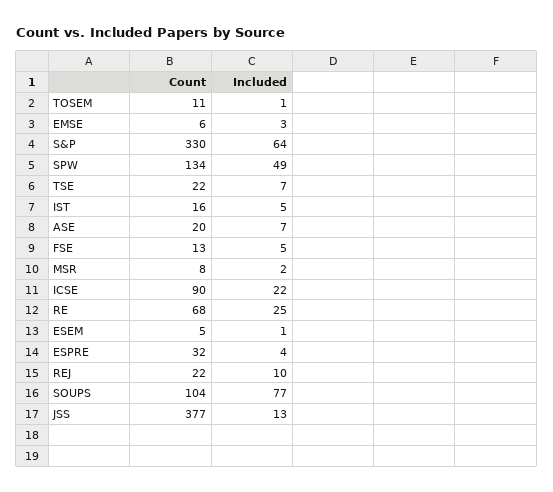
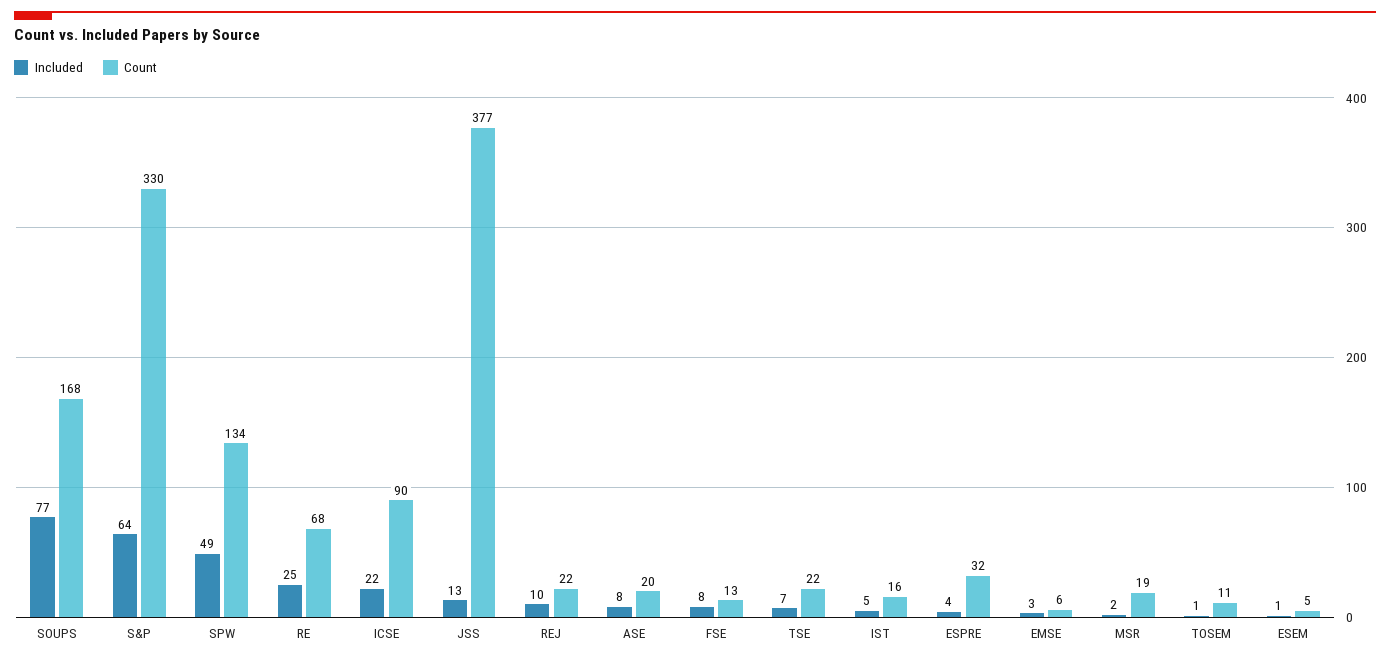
  {
    "Count": {
      "TOSEM": 11,
      "EMSE": 6,
      "S&P": 330,
      "SPW": 134,
      "TSE": 22,
      "IST": 16,
      "ASE": 20,
      "FSE": 13,
-     "MSR": 8,
+     "MSR": 19,
      "ICSE": 90,
      "RE": 68,
      "ESEM": 5,
      "ESPRE": 32,
      "REJ": 22,
-     "SOUPS": 104,
+     "SOUPS": 168,
      "JSS": 377
    },
    "Included": {
      "TOSEM": 1,
      "EMSE": 3,
      "S&P": 64,
      "SPW": 49,
      "TSE": 7,
      "IST": 5,
-     "ASE": 7,
+     "ASE": 8,
-     "FSE": 5,
+     "FSE": 8,
      "MSR": 2,
      "ICSE": 22,
      "RE": 25,
      "ESEM": 1,
      "ESPRE": 4,
      "REJ": 10,
      "SOUPS": 77,
      "JSS": 13
    }
  }

